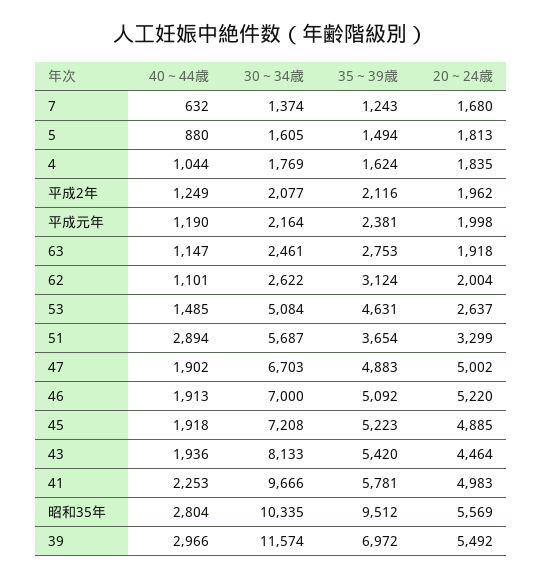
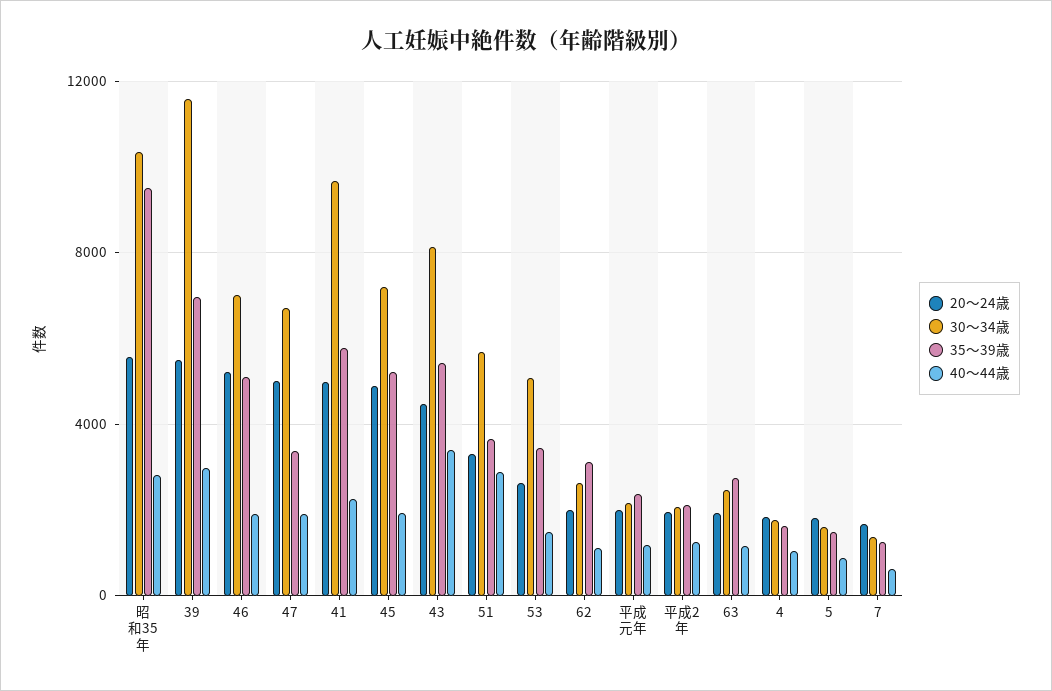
  {
    "40～44歳": {
      "7": 632,
      "5": 880,
      "4": 1044,
      "平成2年": 1249,
      "平成元年": 1190,
      "63": 1147,
      "62": 1101,
      "53": 1485,
      "51": 2894,
      "47": 1902,
      "46": 1913,
      "45": 1918,
-     "43": 1936,
+     "43": 3500,
      "41": 2253,
      "昭和35年": 2804,
      "39": 2966
    },
    "30～34歳": {
      "7": 1374,
      "5": 1605,
      "4": 1769,
      "平成2年": 2077,
      "平成元年": 2164,
      "63": 2461,
      "62": 2622,
      "53": 5084,
      "51": 5687,
      "47": 6703,
      "46": 7000,
      "45": 7208,
      "43": 8133,
      "41": 9666,
      "昭和35年": 10335,
      "39": 11574
    },
    "35～39歳": {
      "7": 1243,
      "5": 1494,
      "4": 1624,
      "平成2年": 2116,
      "平成元年": 2381,
      "63": 2753,
      "62": 3124,
-     "53": 4631,
+     "53": 3500,
      "51": 3654,
-     "47": 4883,
+     "47": 3500,
      "46": 5092,
      "45": 5223,
      "43": 5420,
      "41": 5781,
      "昭和35年": 9512,
      "39": 6972
    },
    "20～24歳": {
      "7": 1680,
      "5": 1813,
      "4": 1835,
      "平成2年": 1962,
      "平成元年": 1998,
      "63": 1918,
      "62": 2004,
      "53": 2637,
      "51": 3299,
      "47": 5002,
      "46": 5220,
      "45": 4885,
      "43": 4464,
      "41": 4983,
      "昭和35年": 5569,
      "39": 5492
    }
  }

